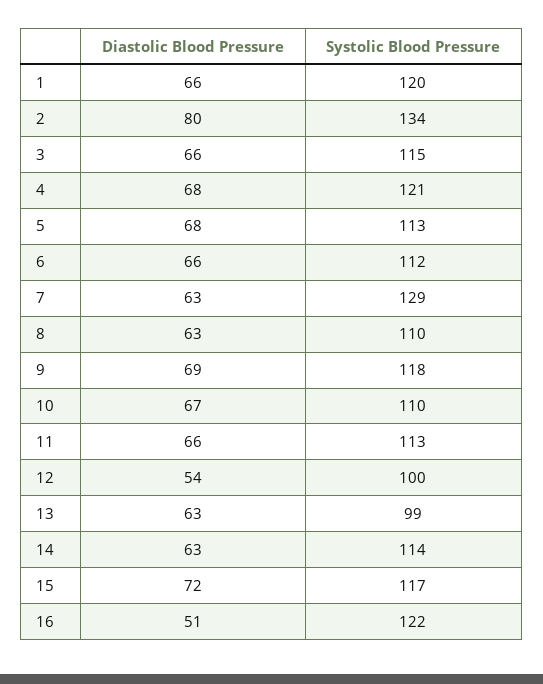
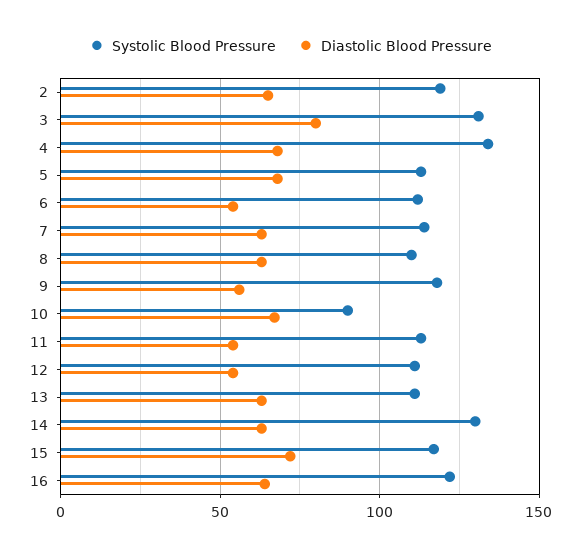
  {
    "Diastolic Blood Pressure": {
-     "1": 66,
-     "2": 80,
+     "2": 65,
-     "3": 66,
+     "3": 80,
      "4": 68,
      "5": 68,
-     "6": 66,
+     "6": 55,
      "7": 63,
      "8": 63,
-     "9": 69,
+     "9": 55,
      "10": 67,
-     "11": 66,
+     "11": 55,
      "12": 54,
      "13": 63,
      "14": 63,
      "15": 72,
-     "16": 51
+     "16": 65
    },
    "Systolic Blood Pressure": {
-     "1": 120,
-     "2": 134,
+     "2": 120,
-     "3": 115,
+     "3": 130,
-     "4": 121,
+     "4": 135,
      "5": 113,
      "6": 112,
-     "7": 129,
+     "7": 115,
      "8": 110,
      "9": 118,
-     "10": 110,
+     "10": 90,
      "11": 113,
-     "12": 100,
+     "12": 110,
-     "13": 99,
+     "13": 110,
-     "14": 114,
+     "14": 130,
      "15": 117,
      "16": 122
    }
  }

